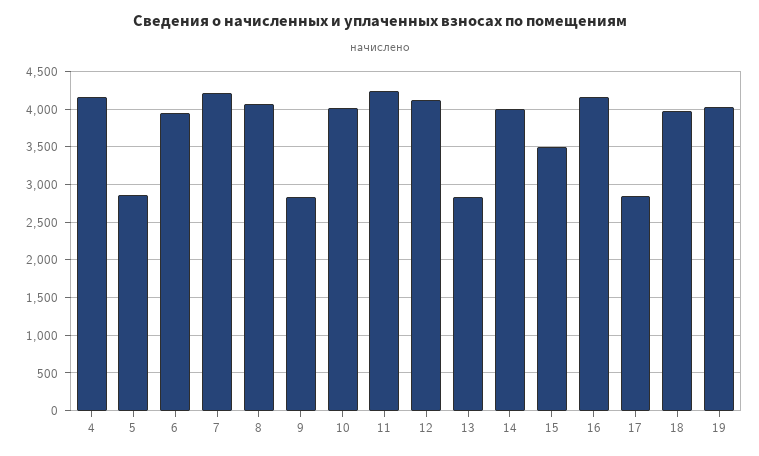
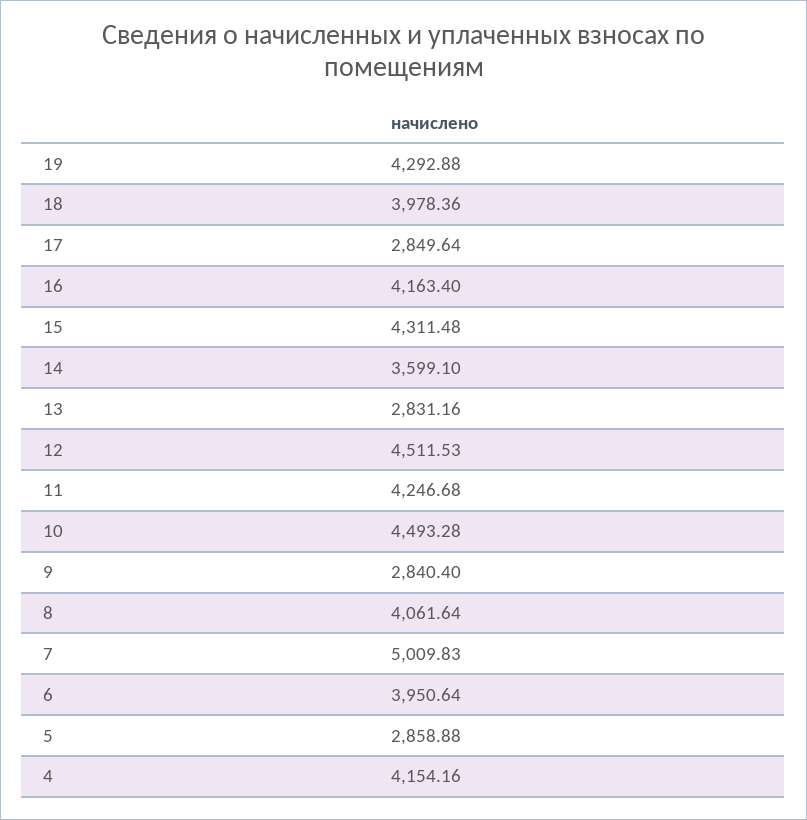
  {
    "4": 4154.16,
    "5": 2858.88,
    "6": 3950.64,
-   "7": 4200,
+   "7": 5009.83,
    "8": 4061.64,
    "9": 2840.4,
-   "10": 4000,
+   "10": 4493.28,
    "11": 4246.68,
-   "12": 4100,
+   "12": 4511.53,
    "13": 2831.16,
-   "14": 4000,
+   "14": 3599.1,
-   "15": 3500,
+   "15": 4311.48,
    "16": 4163.4,
    "17": 2849.64,
    "18": 3978.36,
-   "19": 4000
+   "19": 4292.88
  }

